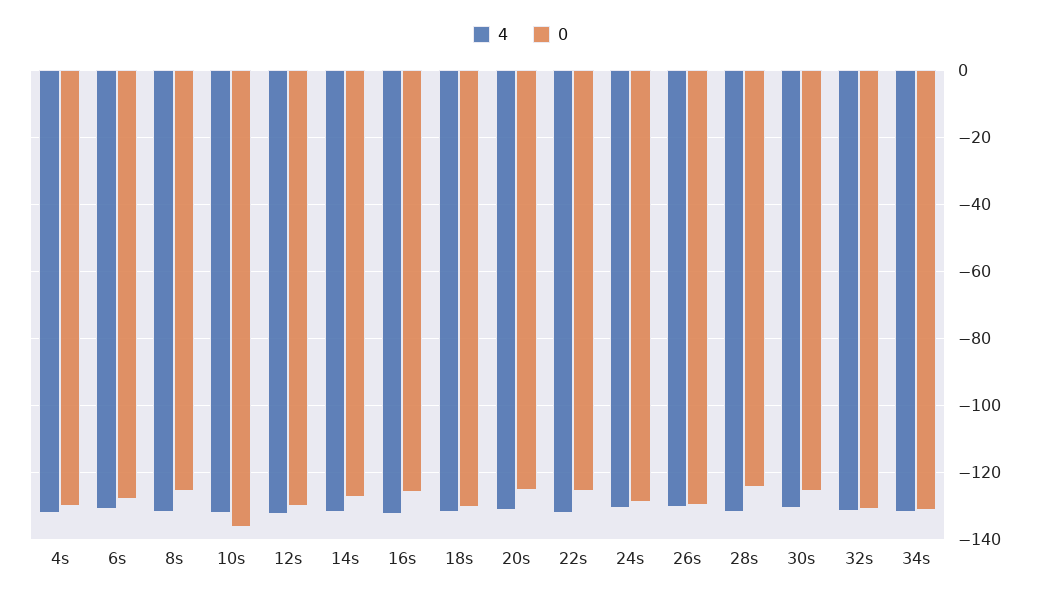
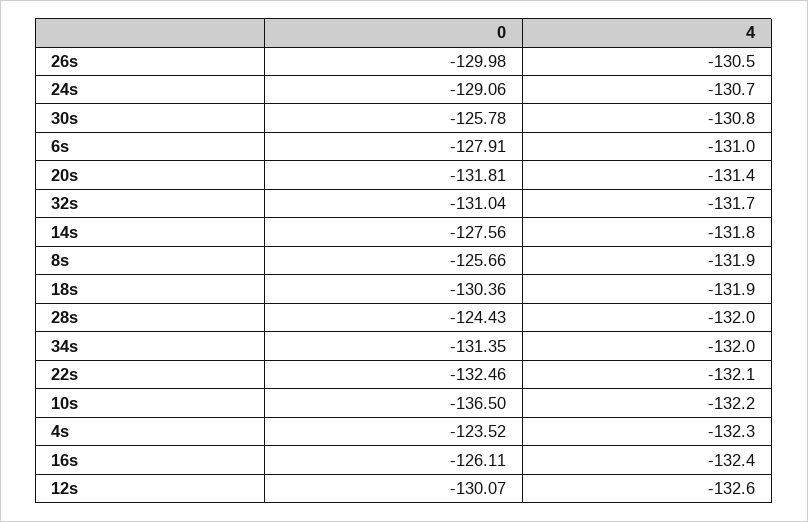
  {
    "4": {
      "4s": -132.3,
      "6s": -131,
      "8s": -131.9,
      "10s": -132.2,
      "12s": -132.6,
      "14s": -131.8,
      "16s": -132.4,
      "18s": -131.9,
      "20s": -131.4,
      "22s": -132.1,
      "24s": -130.7,
      "26s": -130.5,
      "28s": -132,
      "30s": -130.8,
      "32s": -131.7,
      "34s": -132
    },
    "0": {
-     "4s": -130,
+     "4s": -123.52,
      "6s": -127.91,
      "8s": -125.66,
      "10s": -136.5,
      "12s": -130.07,
      "14s": -127.56,
      "16s": -126.11,
      "18s": -130.36,
-     "20s": -126,
+     "20s": -131.81,
-     "22s": -126,
+     "22s": -132.46,
      "24s": -129.06,
      "26s": -129.98,
      "28s": -124.43,
      "30s": -125.78,
      "32s": -131.04,
      "34s": -131.35
    }
  }

